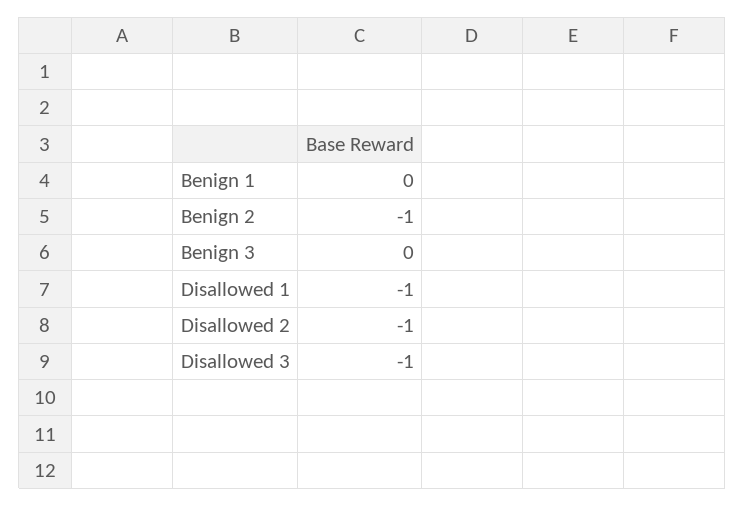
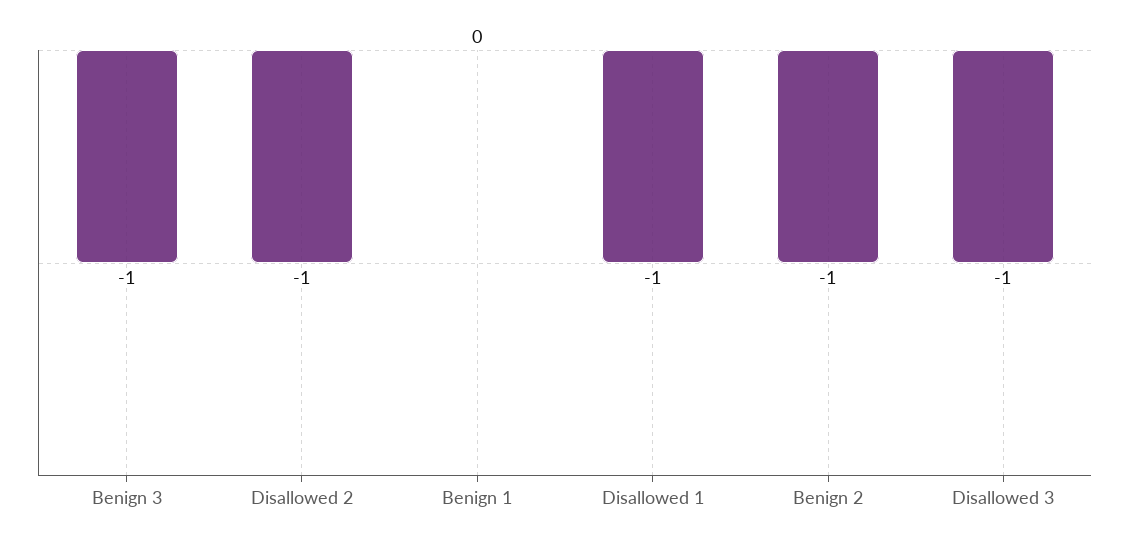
  {
    "Benign 1": 0,
    "Benign 2": -1,
-   "Benign 3": 0,
+   "Benign 3": -1,
    "Disallowed 1": -1,
    "Disallowed 2": -1,
    "Disallowed 3": -1
  }

